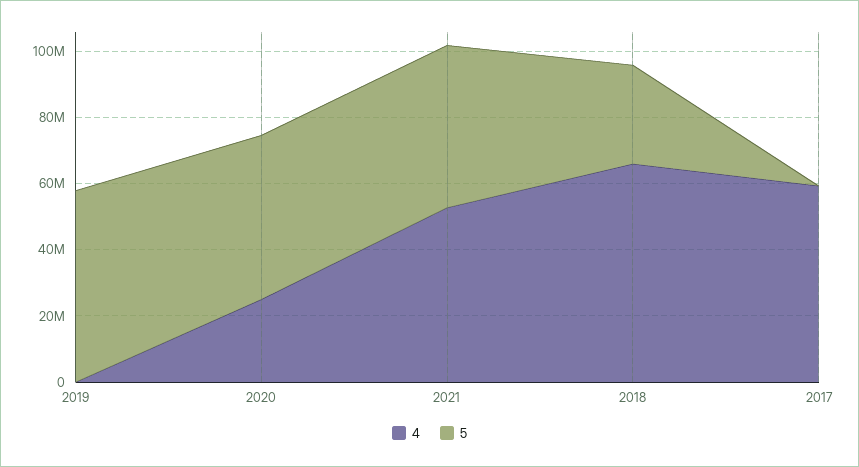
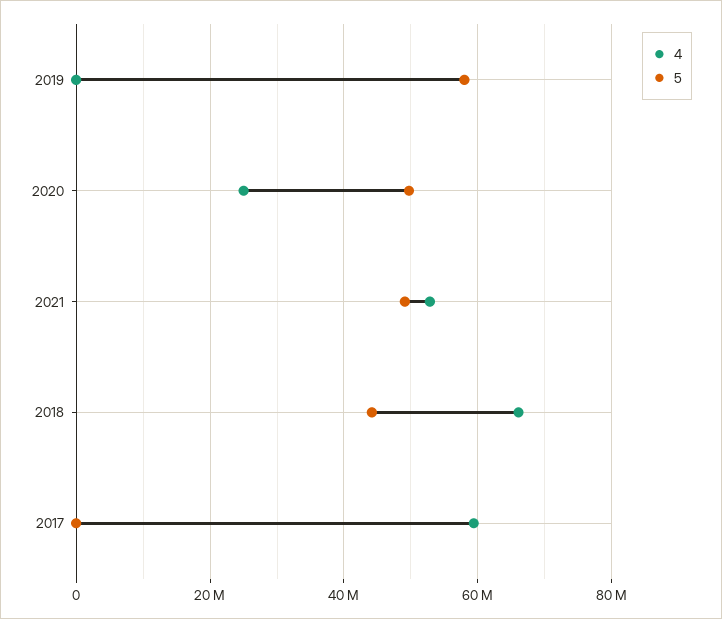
  {
    "4": {
      "2019": 0,
      "2020": 26000000,
      "2021": 52000000,
      "2018": 66000000,
      "2017": 60000000
    },
    "5": {
      "2019": 58000000,
      "2020": 50000000,
      "2021": 50000000,
-     "2018": 30000000,
+     "2018": 44000000,
      "2017": 0
    }
  }

